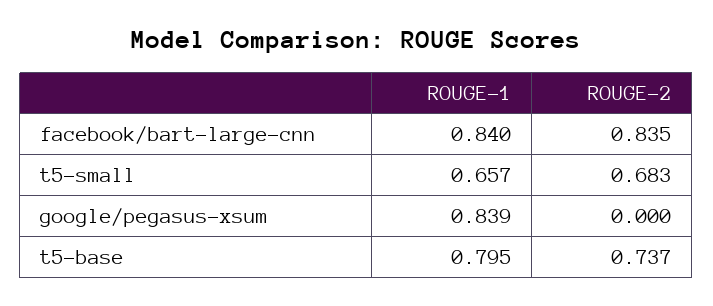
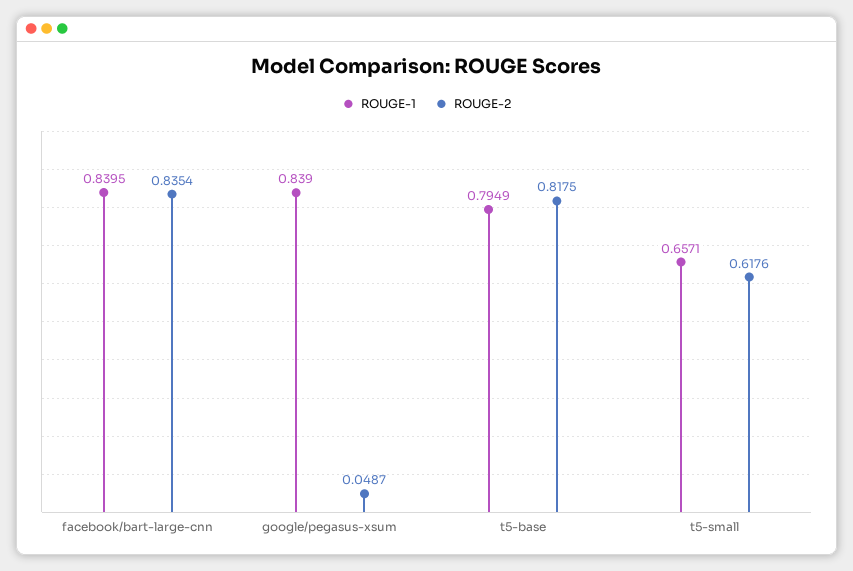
  {
    "ROUGE-1": {
      "facebook/bart-large-cnn": 0.8395,
      "t5-small": 0.6571,
      "google/pegasus-xsum": 0.839,
      "t5-base": 0.7949
    },
    "ROUGE-2": {
      "facebook/bart-large-cnn": 0.8354,
-     "t5-small": 0.683,
+     "t5-small": 0.6176,
-     "google/pegasus-xsum": 0,
+     "google/pegasus-xsum": 0.0487,
-     "t5-base": 0.737
+     "t5-base": 0.8175
    }
  }

